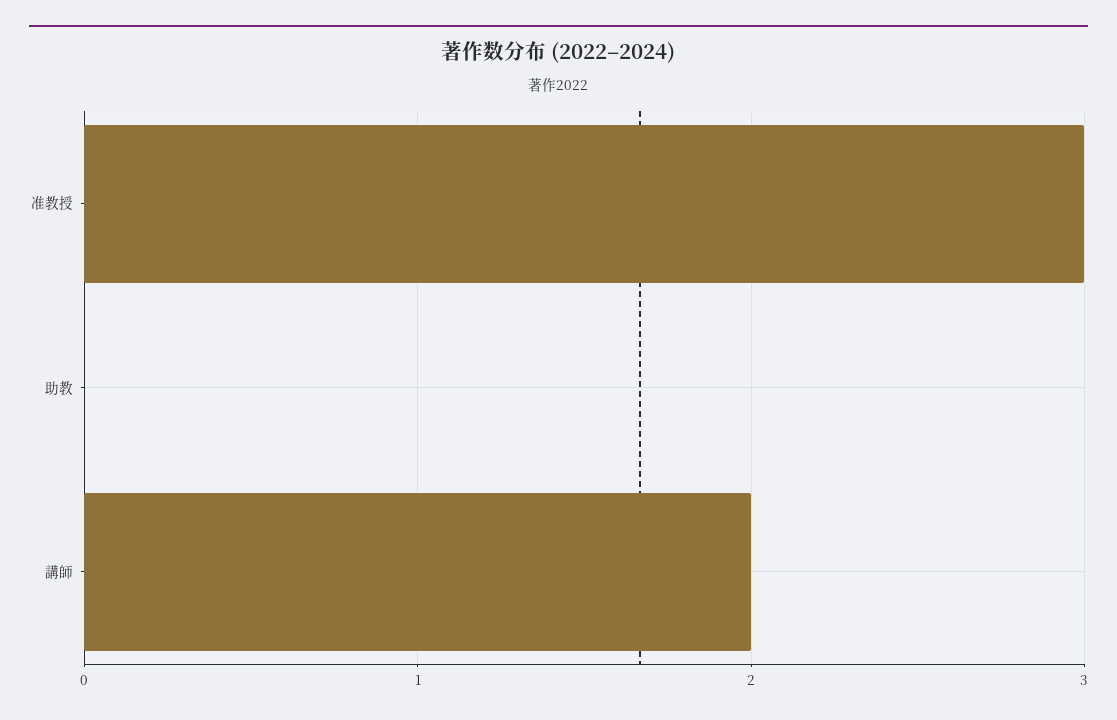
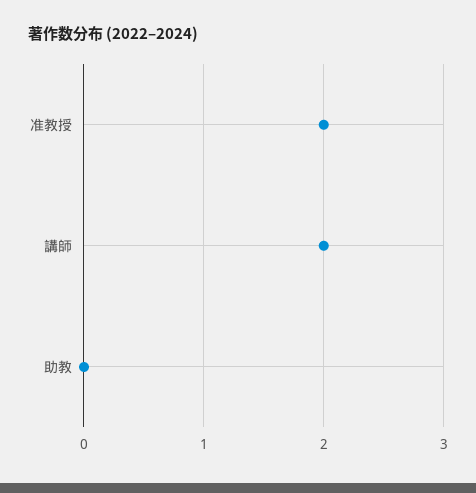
  {
-   "准教授": 3,
+   "准教授": 2,
    "助教": 0,
    "講師": 2
  }

